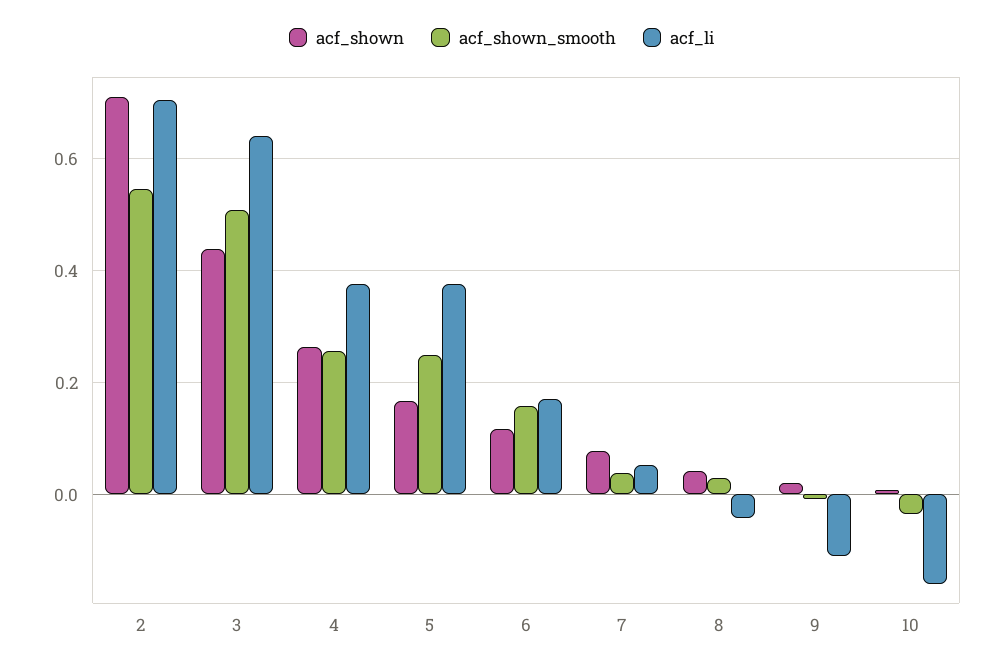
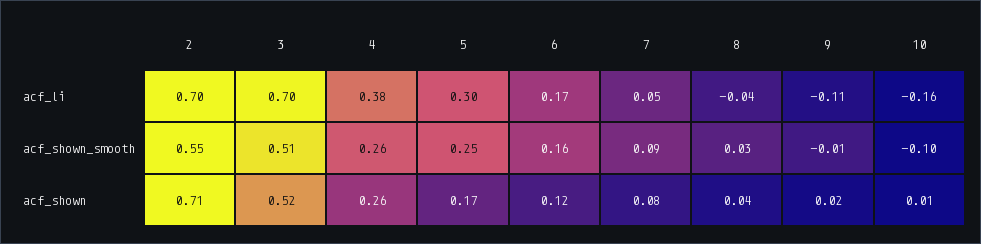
  {
    "acf_shown": {
      "2": 0.71,
-     "3": 0.44,
+     "3": 0.52,
      "4": 0.26,
      "5": 0.17,
      "6": 0.12,
      "7": 0.08,
      "8": 0.04,
      "9": 0.02,
      "10": 0.01
    },
    "acf_shown_smooth": {
      "2": 0.55,
      "3": 0.51,
      "4": 0.26,
      "5": 0.25,
      "6": 0.16,
-     "7": 0.04,
+     "7": 0.09,
      "8": 0.03,
      "9": -0.01,
-     "10": -0.04
+     "10": -0.1
    },
    "acf_li": {
      "2": 0.7,
-     "3": 0.64,
+     "3": 0.7,
      "4": 0.38,
-     "5": 0.38,
+     "5": 0.3,
      "6": 0.17,
      "7": 0.05,
      "8": -0.04,
      "9": -0.11,
      "10": -0.16
    }
  }

